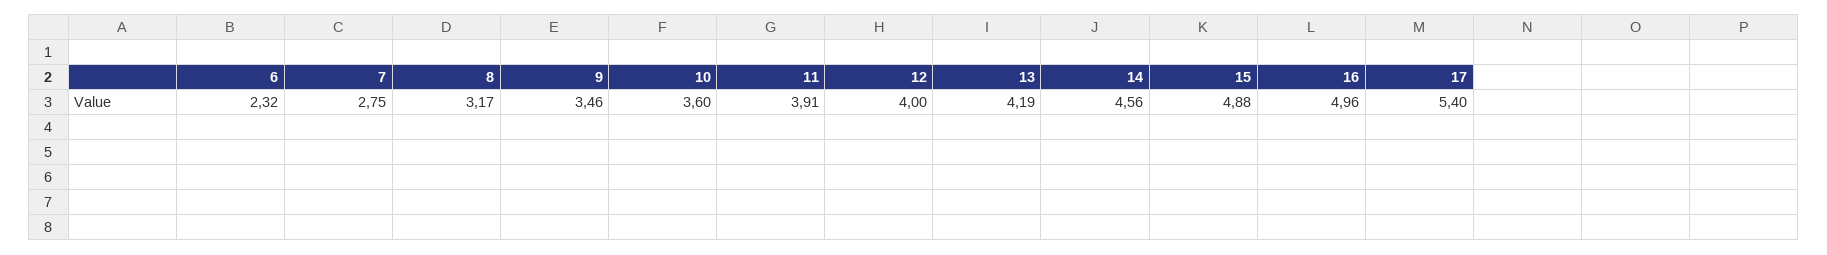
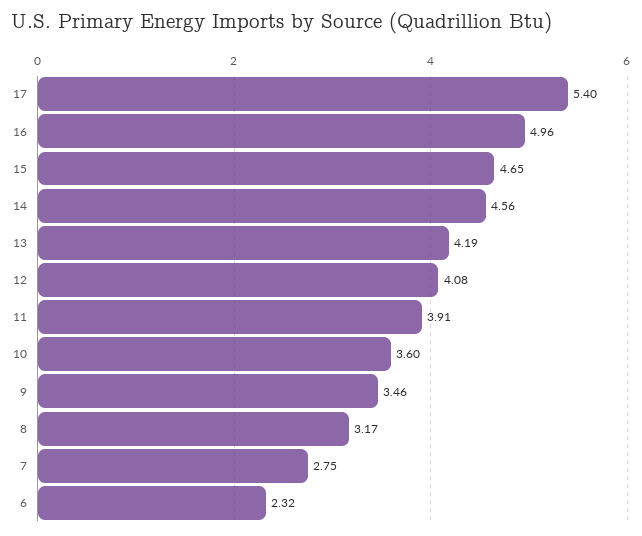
  {
    "6": 2.32,
    "7": 2.75,
    "8": 3.17,
    "9": 3.46,
    "10": 3.6,
    "11": 3.91,
-   "12": 4,
+   "12": 4.08,
    "13": 4.19,
    "14": 4.56,
-   "15": 4.88,
+   "15": 4.65,
    "16": 4.96,
    "17": 5.4
  }

